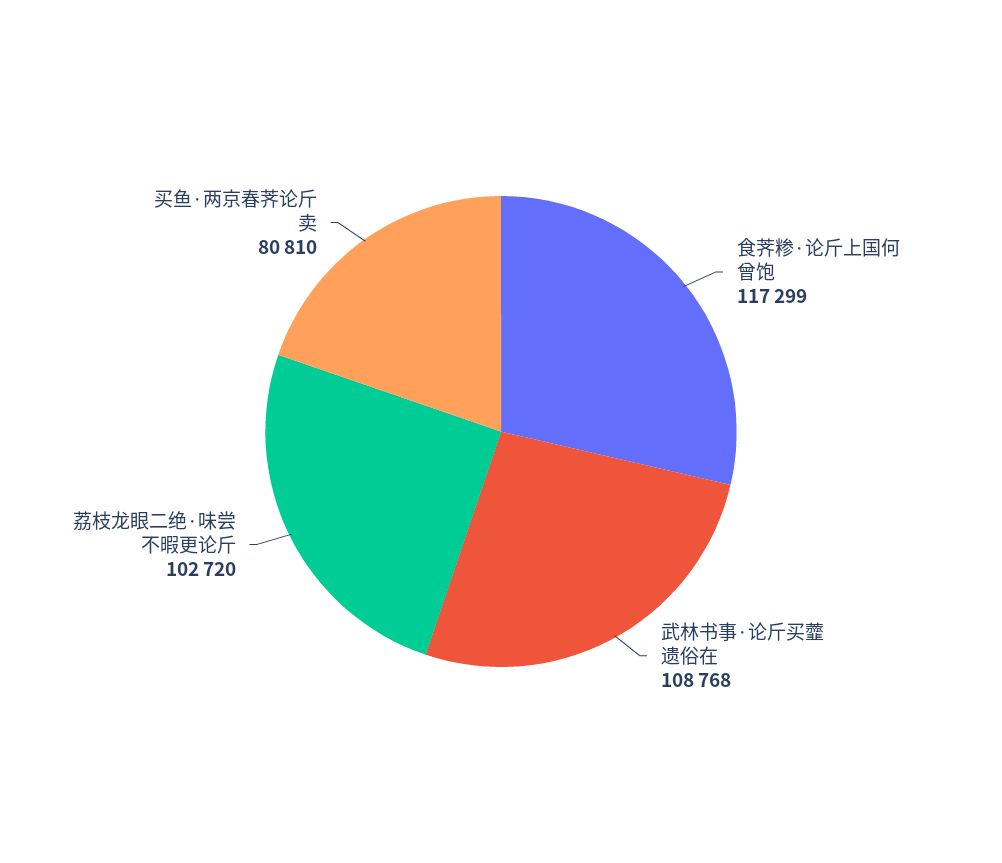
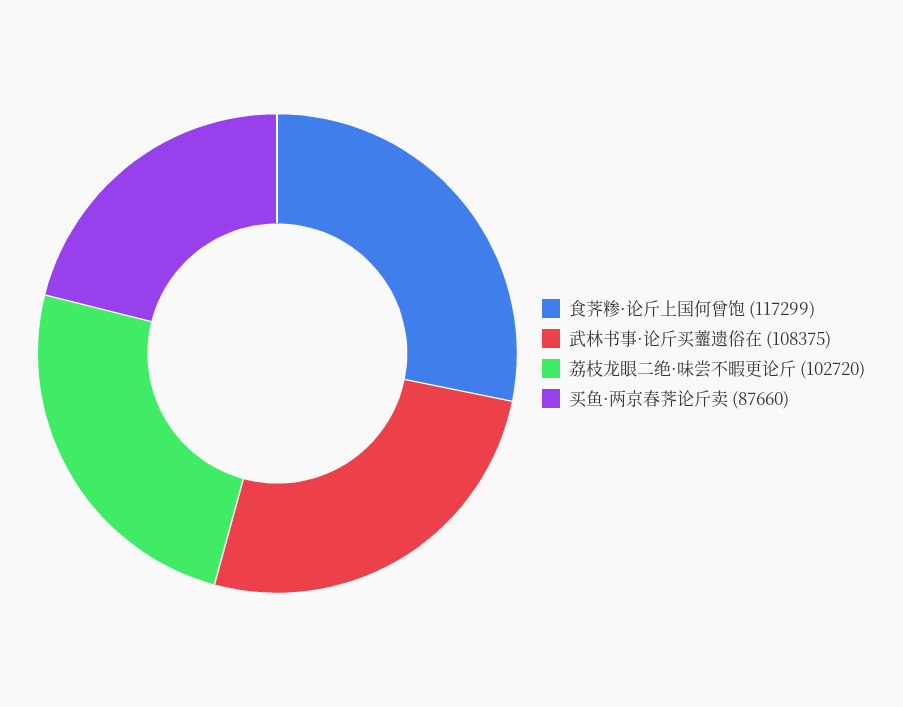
  {
    "食荠糁·论斤上国何曾饱": 117299,
-   "武林书事·论斤买虀遗俗在": 108768,
+   "武林书事·论斤买虀遗俗在": 108375,
    "荔枝龙眼二绝·味尝不暇更论斤": 102720,
-   "买鱼·两京春荠论斤卖": 80810
+   "买鱼·两京春荠论斤卖": 87660
  }

